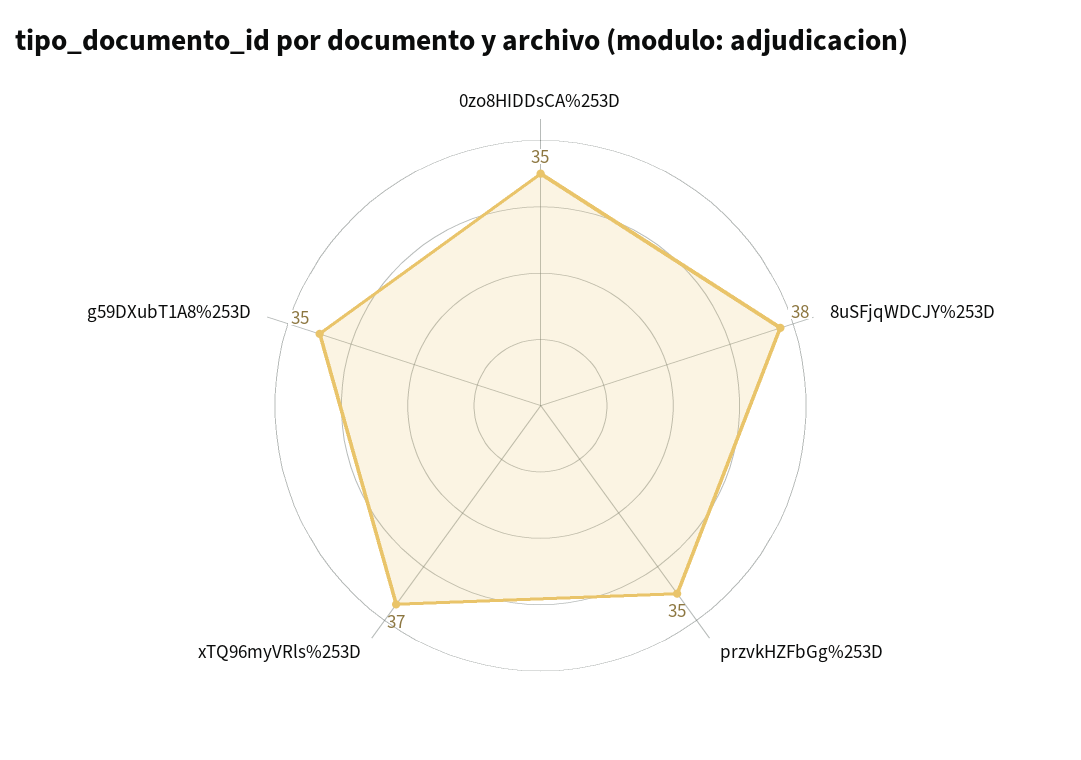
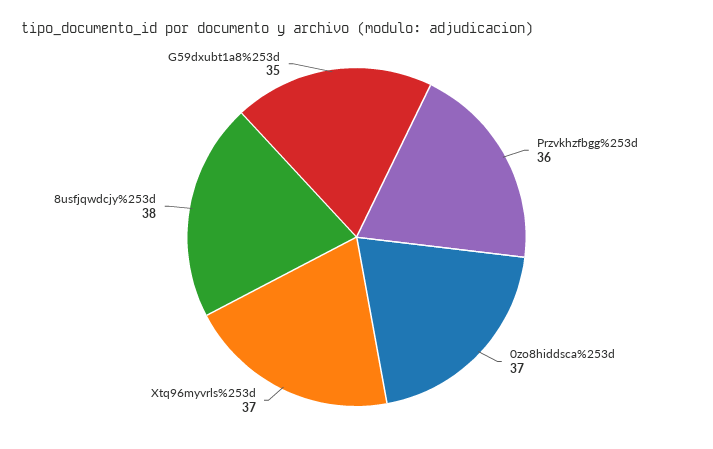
  {
-   "0zo8HIDDsCA%253D": 35,
+   "0zo8HIDDsCA%253D": 37,
    "8uSFjqWDCJY%253D": 38,
-   "przvkHZFbGg%253D": 35,
+   "przvkHZFbGg%253D": 36,
    "xTQ96myVRls%253D": 37,
    "g59DXubT1A8%253D": 35
  }

